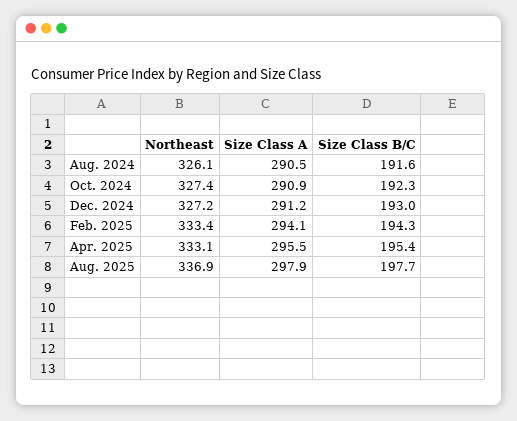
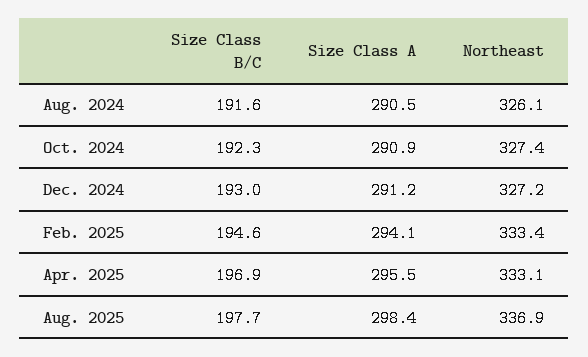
  {
    "Northeast": {
      "Aug. 2024": 326.1,
      "Oct. 2024": 327.4,
      "Dec. 2024": 327.2,
      "Feb. 2025": 333.4,
      "Apr. 2025": 333.1,
      "Aug. 2025": 336.9
    },
    "Size Class A": {
      "Aug. 2024": 290.5,
      "Oct. 2024": 290.9,
      "Dec. 2024": 291.2,
      "Feb. 2025": 294.1,
      "Apr. 2025": 295.5,
-     "Aug. 2025": 297.9
+     "Aug. 2025": 298.4
    },
    "Size Class B/C": {
      "Aug. 2024": 191.6,
      "Oct. 2024": 192.3,
      "Dec. 2024": 193,
-     "Feb. 2025": 194.3,
+     "Feb. 2025": 194.6,
-     "Apr. 2025": 195.4,
+     "Apr. 2025": 196.9,
      "Aug. 2025": 197.7
    }
  }

